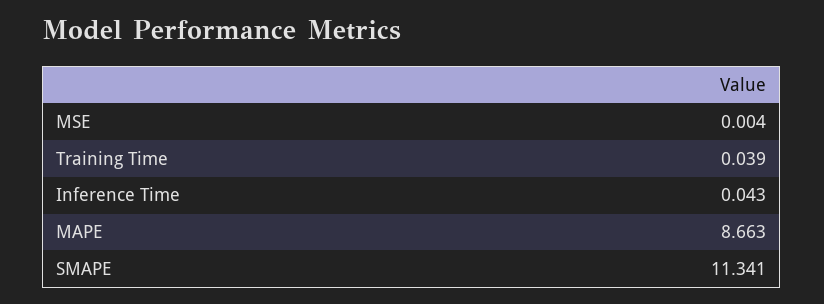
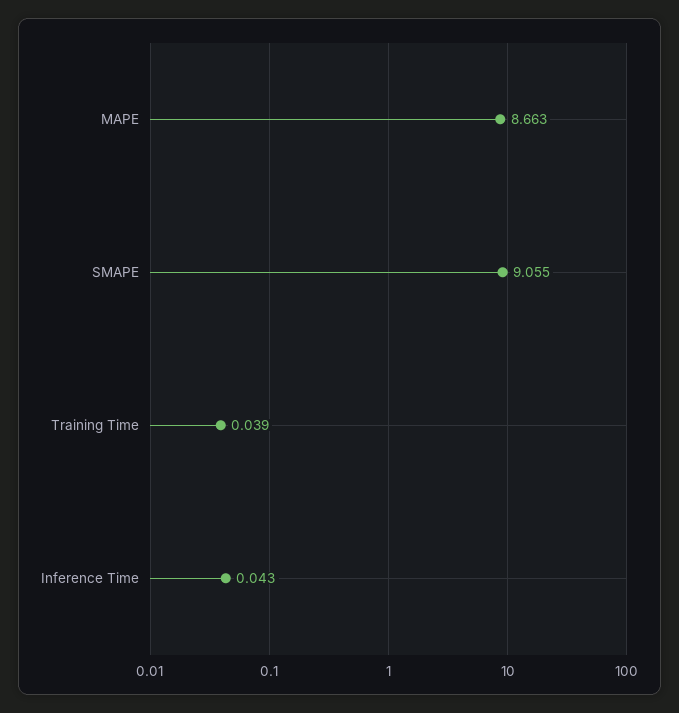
  {
-   "MSE": 0.004,
    "Training Time": 0.039,
    "Inference Time": 0.043,
    "MAPE": 8.663,
-   "SMAPE": 11.341
+   "SMAPE": 9.055
  }

